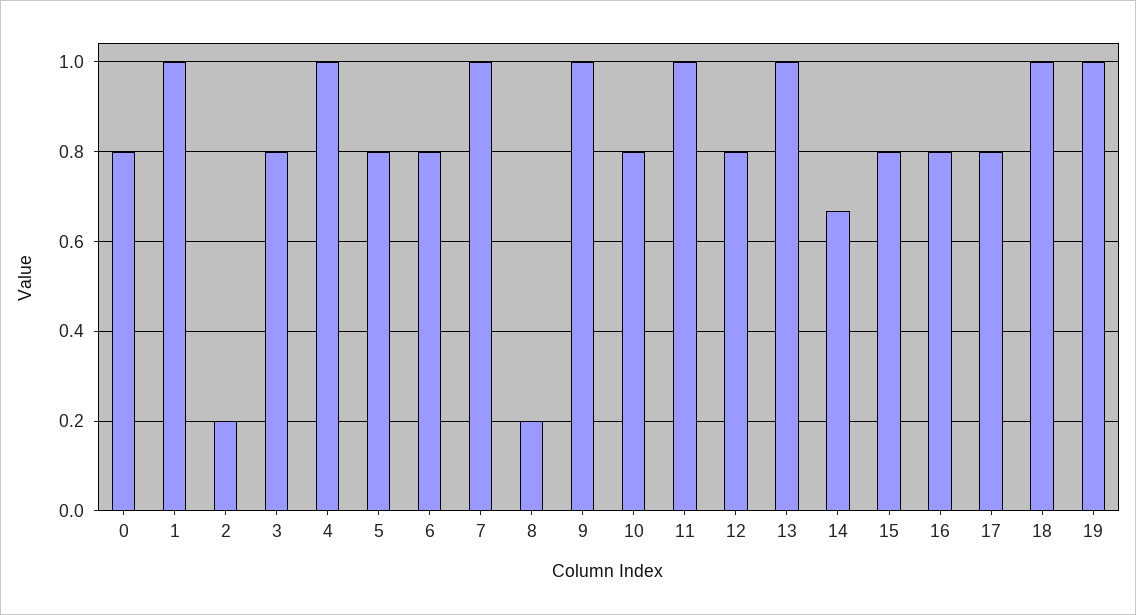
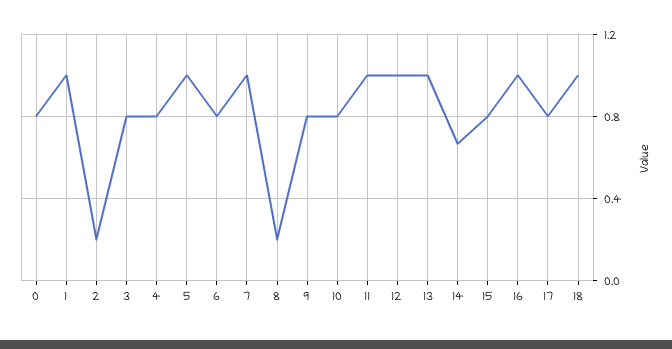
  {
    "0": 0.8,
    "1": 1,
    "2": 0.2,
    "3": 0.8,
-   "4": 1,
+   "4": 0.8,
-   "5": 0.8,
+   "5": 1,
    "6": 0.8,
    "7": 1,
    "8": 0.2,
-   "9": 1,
+   "9": 0.8,
    "10": 0.8,
    "11": 1,
-   "12": 0.8,
+   "12": 1,
    "13": 1,
    "14": 0.66,
    "15": 0.8,
-   "16": 0.8,
+   "16": 1,
    "17": 0.8,
-   "18": 1,
+   "18": 1
-   "19": 1
  }

